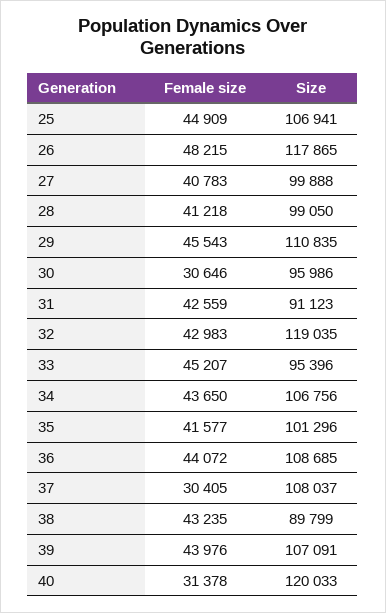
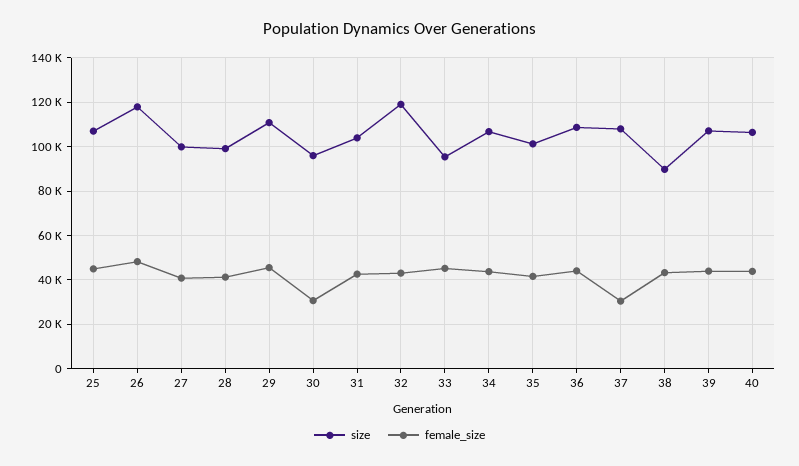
  {
    "Female size": {
      "25": 44909,
      "26": 48215,
      "27": 40783,
      "28": 41218,
      "29": 45543,
      "30": 30646,
      "31": 42559,
      "32": 42983,
      "33": 45207,
      "34": 43650,
      "35": 41577,
      "36": 44072,
      "37": 30405,
      "38": 43235,
      "39": 43976,
-     "40": 31378
+     "40": 45000
    },
    "Size": {
      "25": 106941,
      "26": 117865,
      "27": 99888,
      "28": 99050,
      "29": 110835,
      "30": 95986,
-     "31": 91123,
+     "31": 105000,
      "32": 119035,
      "33": 95396,
      "34": 106756,
      "35": 101296,
      "36": 108685,
      "37": 108037,
      "38": 89799,
      "39": 107091,
-     "40": 120033
+     "40": 105000
    }
  }

